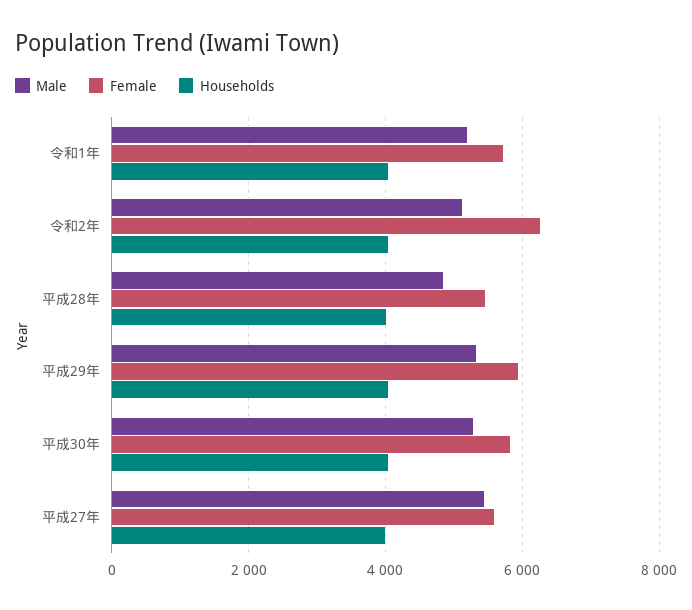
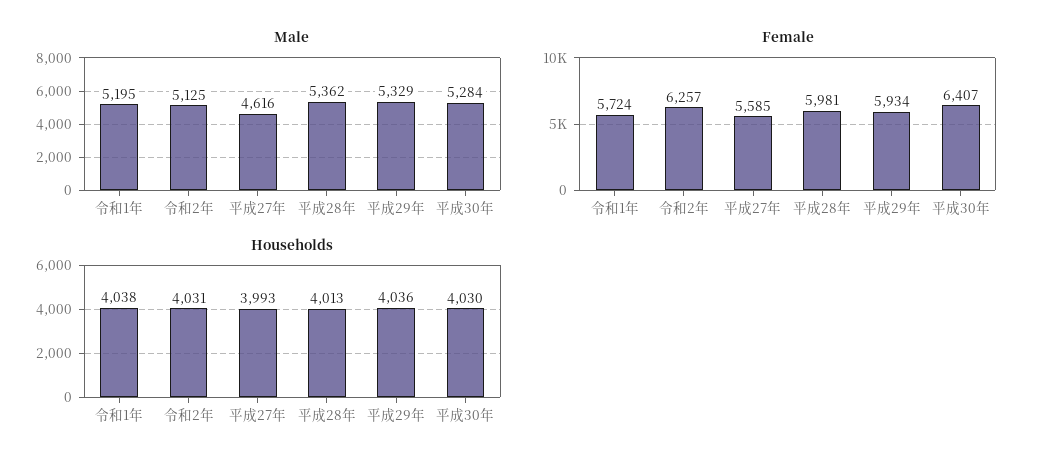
  {
    "Male": {
      "令和1年": 5195,
      "令和2年": 5125,
-     "平成28年": 4800,
+     "平成28年": 5362,
      "平成29年": 5329,
      "平成30年": 5284,
-     "平成27年": 5400
+     "平成27年": 4616
    },
    "Female": {
      "令和1年": 5724,
      "令和2年": 6257,
-     "平成28年": 5400,
+     "平成28年": 5981,
      "平成29年": 5934,
-     "平成30年": 5800,
+     "平成30年": 6407,
      "平成27年": 5585
    },
    "Households": {
      "令和1年": 4038,
      "令和2年": 4031,
      "平成28年": 4013,
      "平成29年": 4036,
      "平成30年": 4030,
      "平成27年": 3993
    }
  }

